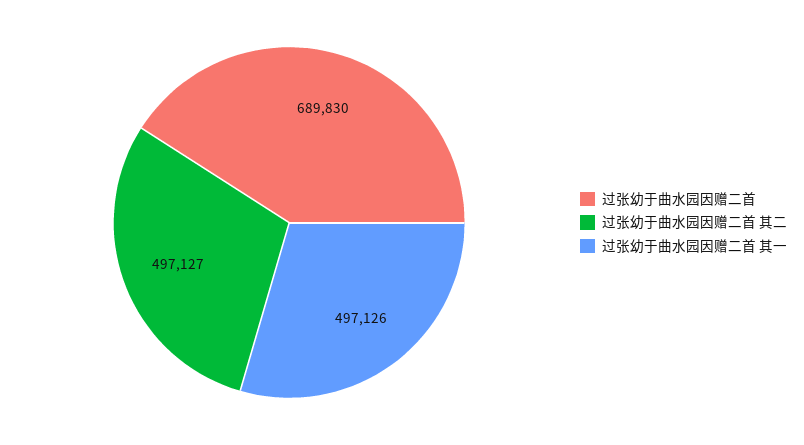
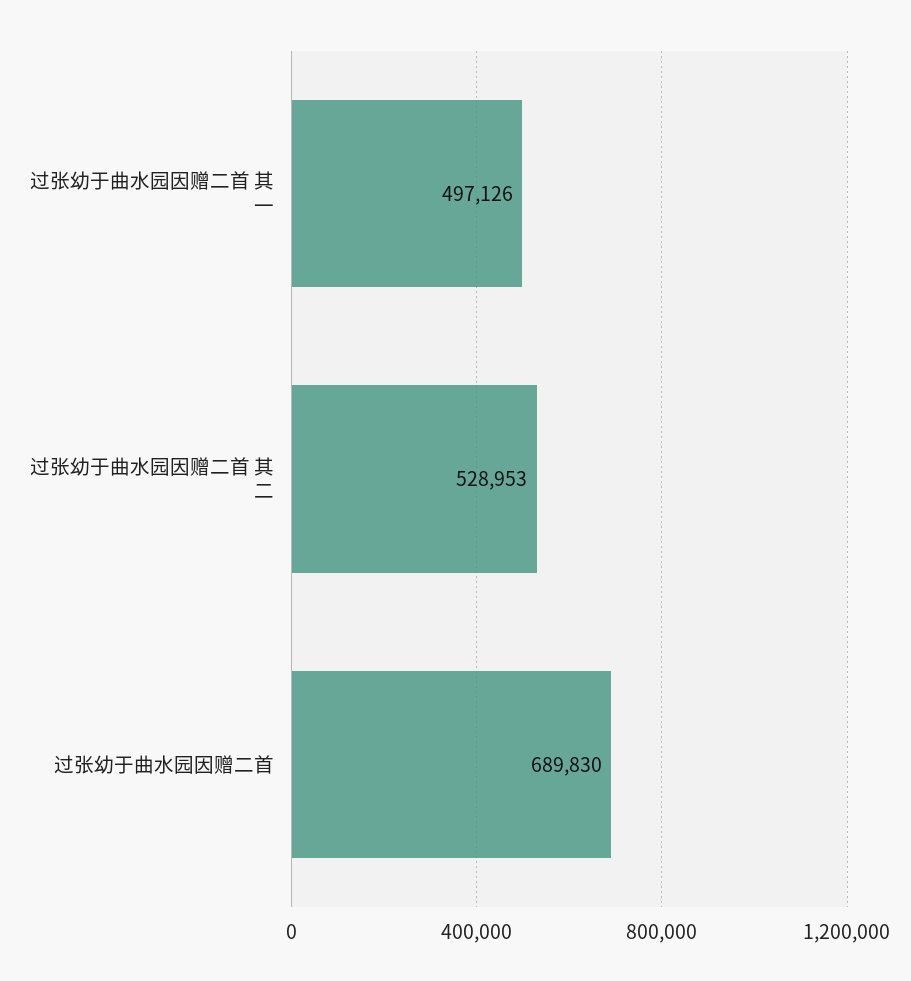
  {
    "过张幼于曲水园因赠二首": 689830,
-   "过张幼于曲水园因赠二首 其二": 497127,
+   "过张幼于曲水园因赠二首 其二": 528953,
    "过张幼于曲水园因赠二首 其一": 497126
  }

